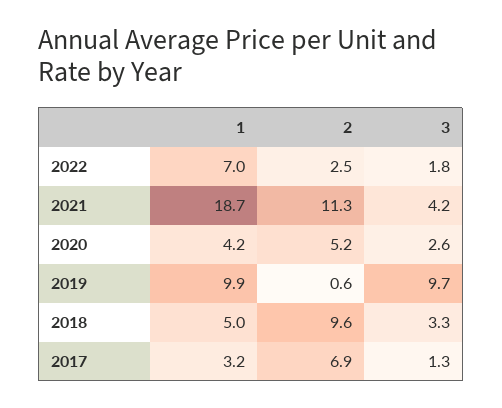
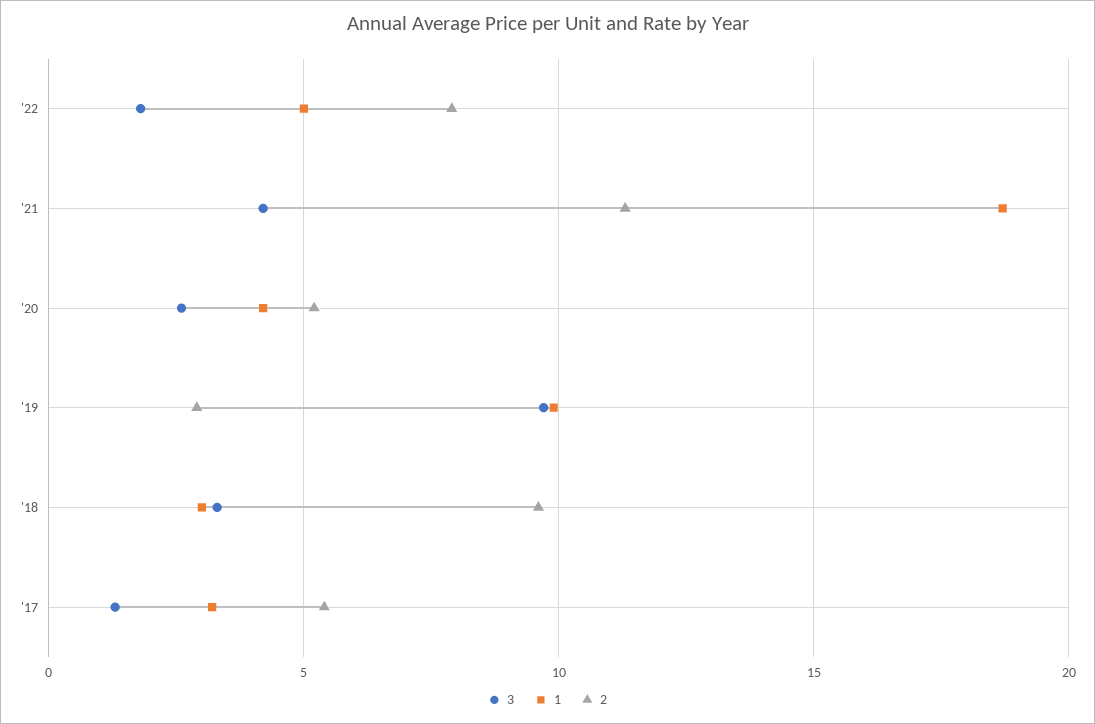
  {
    "1": {
-     "2022": 7,
+     "2022": 5,
      "2021": 18.7,
      "2020": 4.2,
      "2019": 9.9,
-     "2018": 5,
+     "2018": 3,
      "2017": 3.2
    },
    "2": {
-     "2022": 2.5,
+     "2022": 8,
      "2021": 11.3,
      "2020": 5.2,
-     "2019": 0.6,
+     "2019": 3,
      "2018": 9.6,
-     "2017": 6.9
+     "2017": 5.5
    },
    "3": {
      "2022": 1.8,
      "2021": 4.2,
      "2020": 2.6,
      "2019": 9.7,
      "2018": 3.3,
      "2017": 1.3
    }
  }

